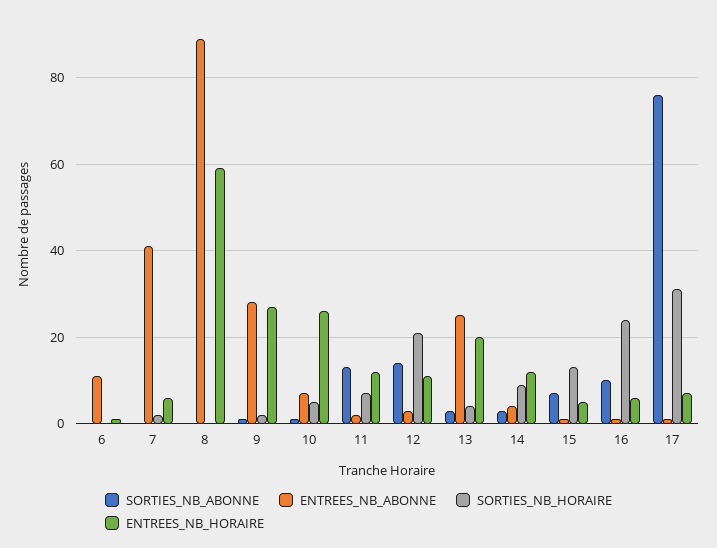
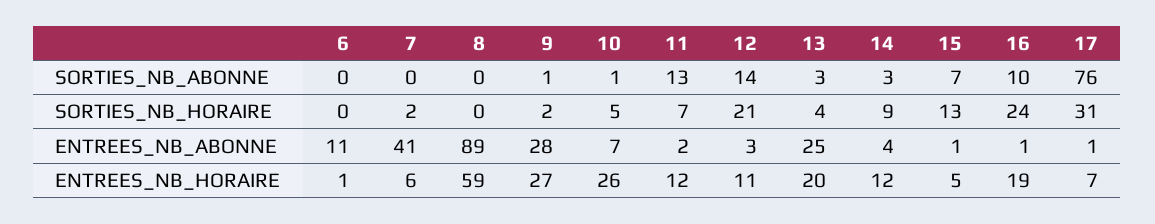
  {
    "SORTIES_NB_ABONNE": {
      "6": 0,
      "7": 0,
      "8": 0,
      "9": 1,
      "10": 1,
      "11": 13,
      "12": 14,
      "13": 3,
      "14": 3,
      "15": 7,
      "16": 10,
      "17": 76
    },
    "ENTREES_NB_ABONNE": {
      "6": 11,
      "7": 41,
      "8": 89,
      "9": 28,
      "10": 7,
      "11": 2,
      "12": 3,
      "13": 25,
      "14": 4,
      "15": 1,
      "16": 1,
      "17": 1
    },
    "SORTIES_NB_HORAIRE": {
      "6": 0,
      "7": 2,
      "8": 0,
      "9": 2,
      "10": 5,
      "11": 7,
      "12": 21,
      "13": 4,
      "14": 9,
      "15": 13,
      "16": 24,
      "17": 31
    },
    "ENTREES_NB_HORAIRE": {
      "6": 1,
      "7": 6,
      "8": 59,
      "9": 27,
      "10": 26,
      "11": 12,
      "12": 11,
      "13": 20,
      "14": 12,
      "15": 5,
-     "16": 5,
+     "16": 19,
      "17": 7
    }
  }

